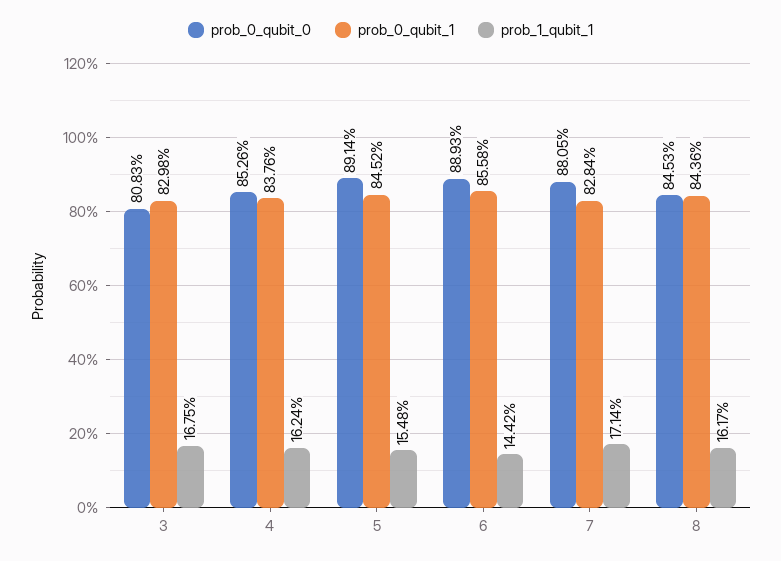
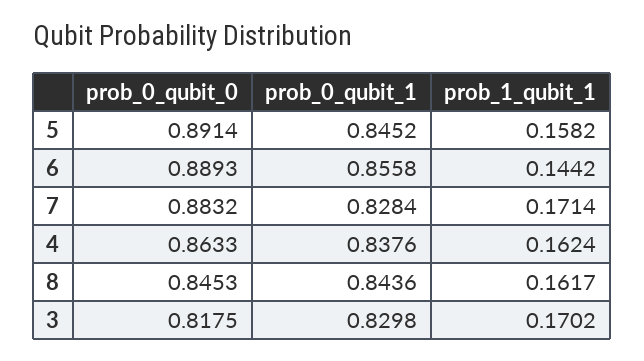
  {
    "prob_0_qubit_0": {
-     "3": 0.8083,
+     "3": 0.8175,
-     "4": 0.8526,
+     "4": 0.8633,
      "5": 0.8914,
      "6": 0.8893,
-     "7": 0.8805,
+     "7": 0.8832,
      "8": 0.8453
    },
    "prob_0_qubit_1": {
      "3": 0.8298,
      "4": 0.8376,
      "5": 0.8452,
      "6": 0.8558,
      "7": 0.8284,
      "8": 0.8436
    },
    "prob_1_qubit_1": {
-     "3": 0.1675,
+     "3": 0.1702,
      "4": 0.1624,
-     "5": 0.1548,
+     "5": 0.1582,
      "6": 0.1442,
      "7": 0.1714,
      "8": 0.1617
    }
  }

